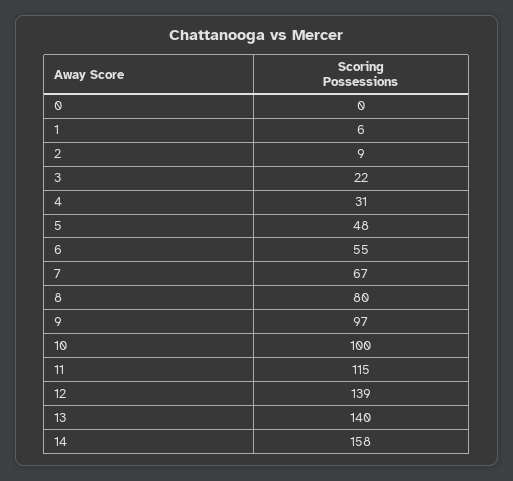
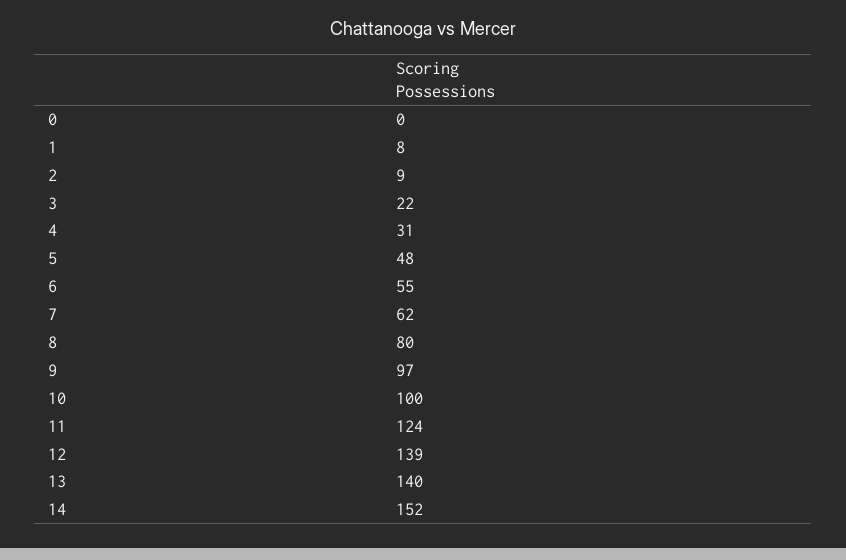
  {
    "0": 0,
-   "1": 6,
+   "1": 8,
    "2": 9,
    "3": 22,
    "4": 31,
    "5": 48,
    "6": 55,
-   "7": 67,
+   "7": 62,
    "8": 80,
    "9": 97,
    "10": 100,
-   "11": 115,
+   "11": 124,
    "12": 139,
    "13": 140,
-   "14": 158
+   "14": 152
  }

